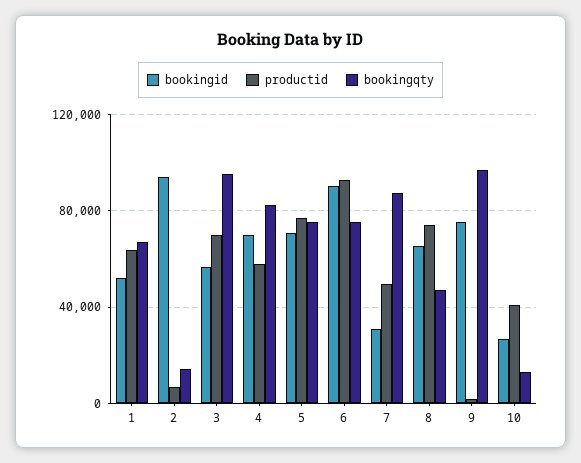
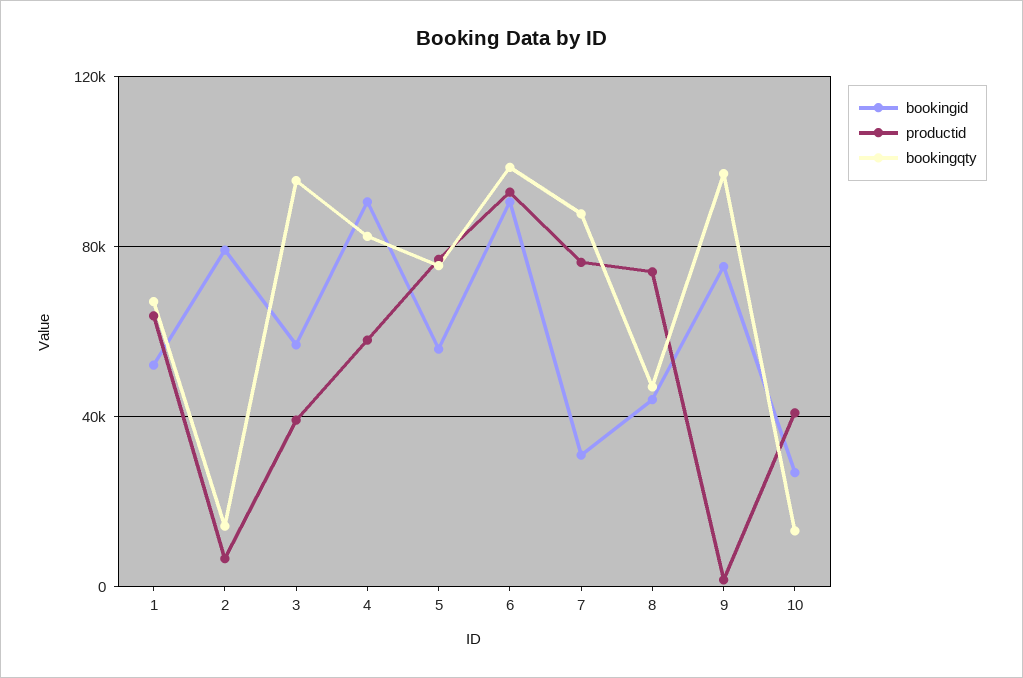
  {
    "bookingid": {
      "1": 50000,
-     "2": 95000,
+     "2": 80000,
      "3": 55000,
-     "4": 70000,
+     "4": 90000,
-     "5": 70000,
+     "5": 55000,
      "6": 90000,
      "7": 30000,
-     "8": 65000,
+     "8": 45000,
      "9": 75000,
      "10": 25000
    },
    "productid": {
      "1": 65000,
      "2": 5000,
-     "3": 70000,
+     "3": 40000,
      "4": 60000,
      "5": 75000,
      "6": 95000,
-     "7": 50000,
+     "7": 75000,
      "8": 75000,
      "9": 0,
      "10": 40000
    },
    "bookingqty": {
      "1": 65000,
      "2": 15000,
      "3": 95000,
      "4": 80000,
      "5": 75000,
-     "6": 75000,
+     "6": 100000,
      "7": 90000,
      "8": 45000,
      "9": 95000,
      "10": 15000
    }
  }

